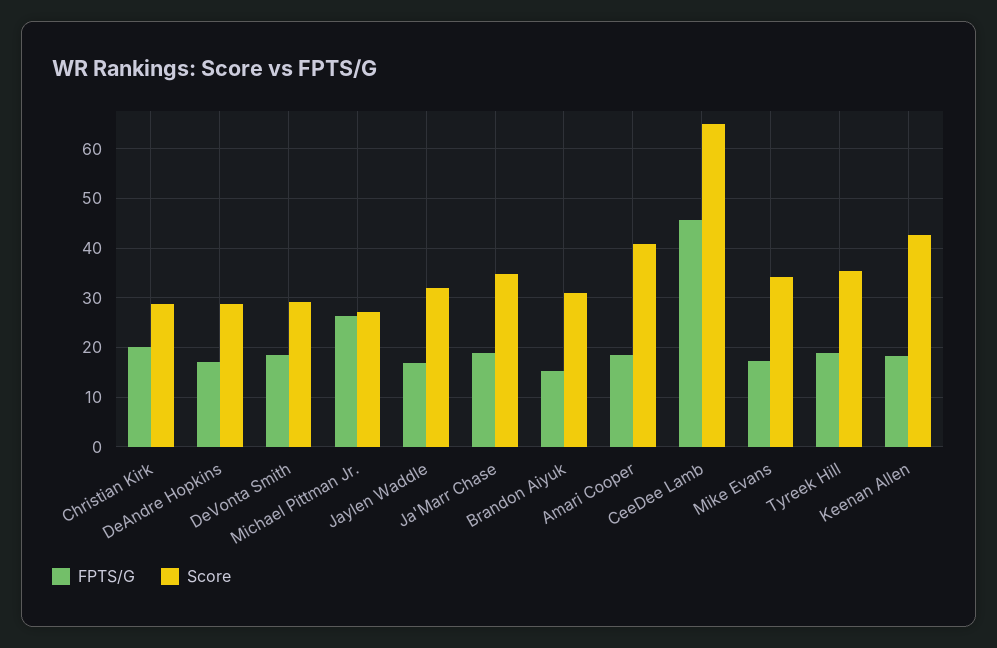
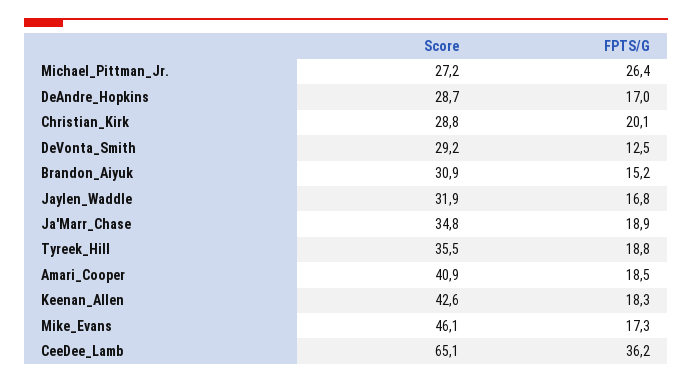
  {
    "FPTS/G": {
      "Christian Kirk": 20.1,
      "DeAndre Hopkins": 17,
-     "DeVonta Smith": 18,
+     "DeVonta Smith": 12.5,
      "Michael Pittman Jr.": 26.4,
      "Jaylen Waddle": 16.8,
      "Ja'Marr Chase": 18.9,
      "Brandon Aiyuk": 15.2,
      "Amari Cooper": 18.5,
-     "CeeDee Lamb": 46,
+     "CeeDee Lamb": 36.2,
      "Mike Evans": 17.3,
      "Tyreek Hill": 18.8,
      "Keenan Allen": 18.3
    },
    "Score": {
      "Christian Kirk": 28.8,
      "DeAndre Hopkins": 28.7,
      "DeVonta Smith": 29.2,
      "Michael Pittman Jr.": 27.2,
      "Jaylen Waddle": 31.9,
      "Ja'Marr Chase": 34.8,
      "Brandon Aiyuk": 30.9,
      "Amari Cooper": 40.9,
      "CeeDee Lamb": 65.1,
-     "Mike Evans": 34,
+     "Mike Evans": 46.1,
      "Tyreek Hill": 35.5,
      "Keenan Allen": 42.6
    }
  }

